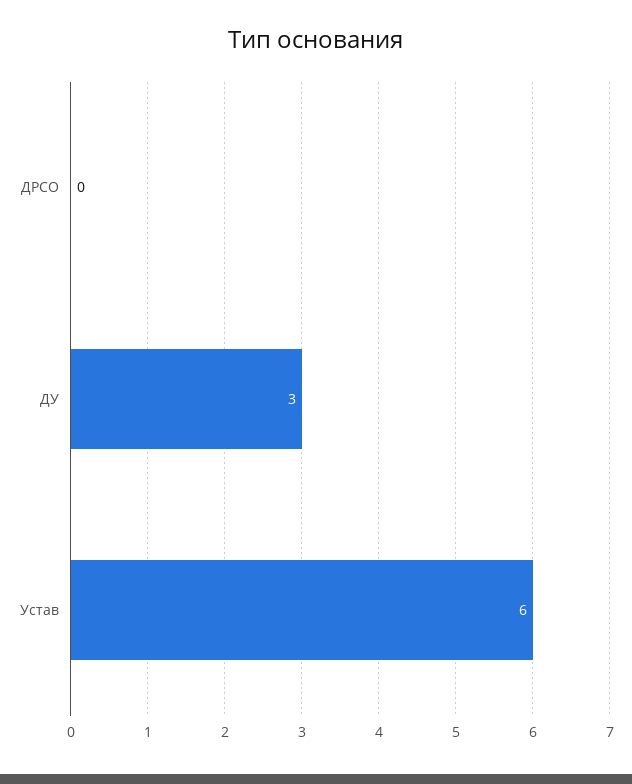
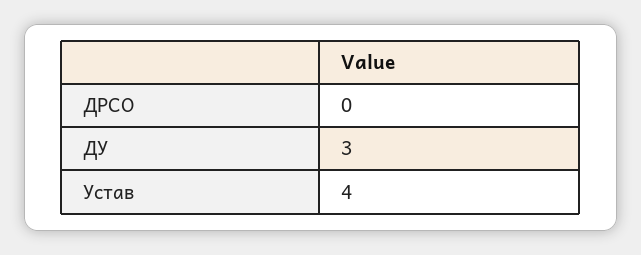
  {
    "ДРСО": 0,
    "ДУ": 3,
-   "Устав": 6
+   "Устав": 4
  }

